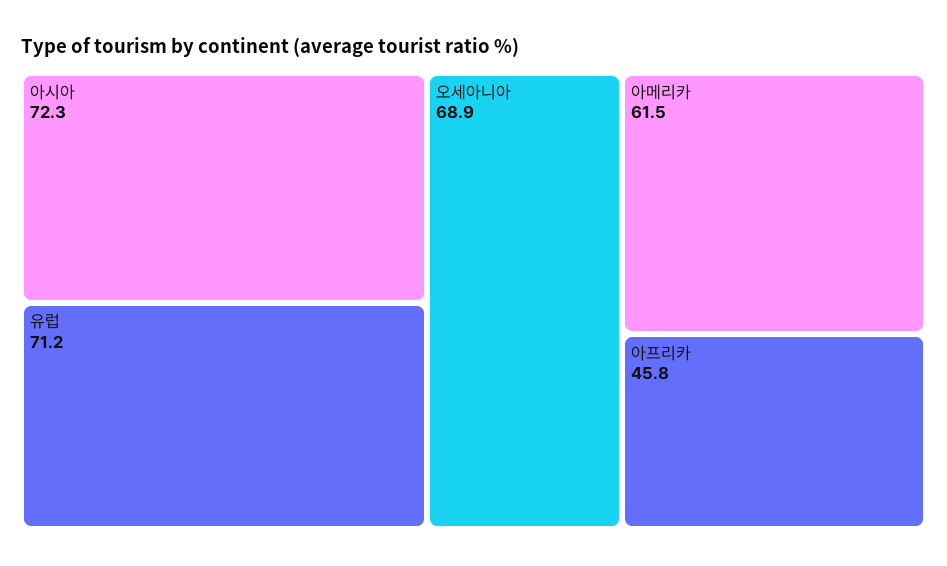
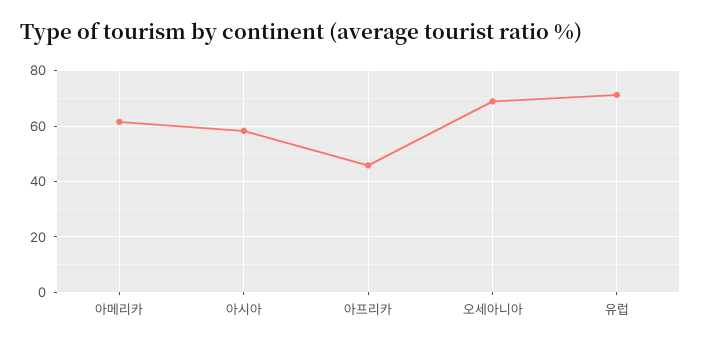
  {
-   "아시아": 72.3,
+   "아시아": 57.5,
    "유럽": 71.2,
    "오세아니아": 68.9,
    "아메리카": 61.5,
    "아프리카": 45.8
  }

